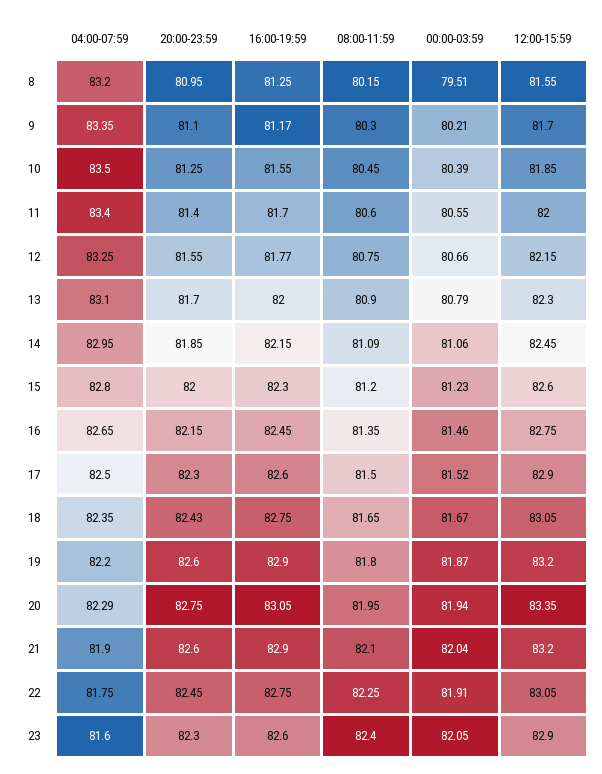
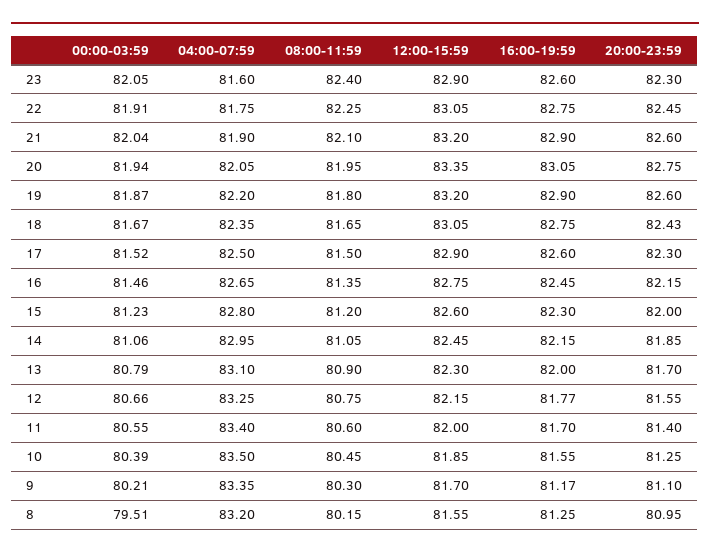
  {
    "04:00-07:59": {
      "8": 83.2,
      "9": 83.35,
      "10": 83.5,
      "11": 83.4,
      "12": 83.25,
      "13": 83.1,
      "14": 82.95,
      "15": 82.8,
      "16": 82.65,
      "17": 82.5,
      "18": 82.35,
      "19": 82.2,
-     "20": 82.29,
+     "20": 82.05,
      "21": 81.9,
      "22": 81.75,
      "23": 81.6
    },
    "20:00-23:59": {
      "8": 80.95,
      "9": 81.1,
      "10": 81.25,
      "11": 81.4,
      "12": 81.55,
      "13": 81.7,
      "14": 81.85,
      "15": 82,
      "16": 82.15,
      "17": 82.3,
      "18": 82.43,
      "19": 82.6,
      "20": 82.75,
      "21": 82.6,
      "22": 82.45,
      "23": 82.3
    },
    "16:00-19:59": {
      "8": 81.25,
      "9": 81.17,
      "10": 81.55,
      "11": 81.7,
      "12": 81.77,
      "13": 82,
      "14": 82.15,
      "15": 82.3,
      "16": 82.45,
      "17": 82.6,
      "18": 82.75,
      "19": 82.9,
      "20": 83.05,
      "21": 82.9,
      "22": 82.75,
      "23": 82.6
    },
    "08:00-11:59": {
      "8": 80.15,
      "9": 80.3,
      "10": 80.45,
      "11": 80.6,
      "12": 80.75,
      "13": 80.9,
-     "14": 81.09,
+     "14": 81.05,
      "15": 81.2,
      "16": 81.35,
      "17": 81.5,
      "18": 81.65,
      "19": 81.8,
      "20": 81.95,
      "21": 82.1,
      "22": 82.25,
      "23": 82.4
    },
    "00:00-03:59": {
      "8": 79.51,
      "9": 80.21,
      "10": 80.39,
      "11": 80.55,
      "12": 80.66,
      "13": 80.79,
      "14": 81.06,
      "15": 81.23,
      "16": 81.46,
      "17": 81.52,
      "18": 81.67,
      "19": 81.87,
      "20": 81.94,
      "21": 82.04,
      "22": 81.91,
      "23": 82.05
    },
    "12:00-15:59": {
      "8": 81.55,
      "9": 81.7,
      "10": 81.85,
      "11": 82,
      "12": 82.15,
      "13": 82.3,
      "14": 82.45,
      "15": 82.6,
      "16": 82.75,
      "17": 82.9,
      "18": 83.05,
      "19": 83.2,
      "20": 83.35,
      "21": 83.2,
      "22": 83.05,
      "23": 82.9
    }
  }

